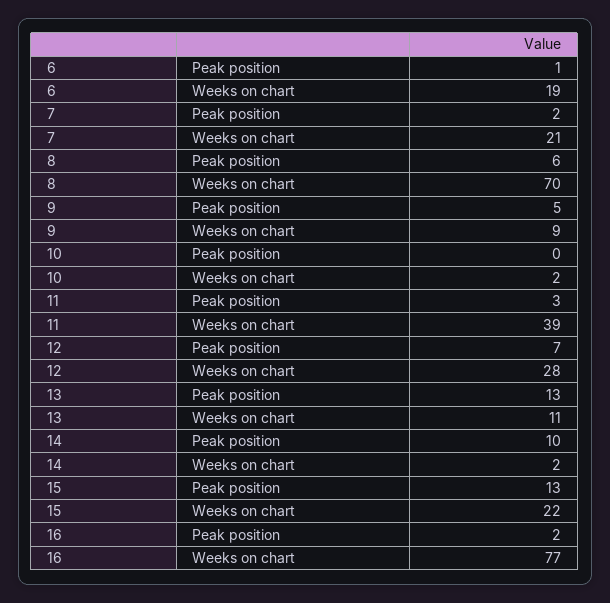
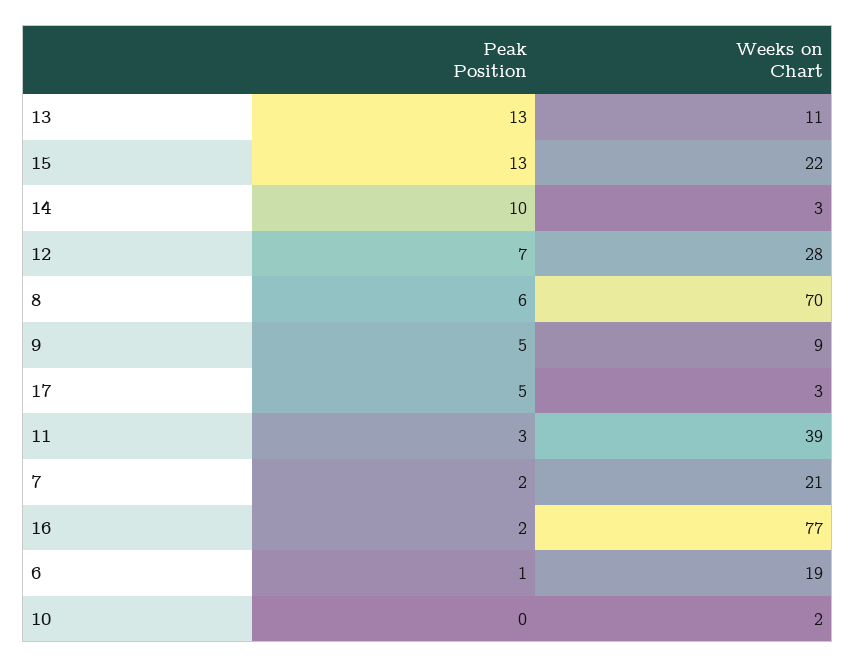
  {
    "6": {
      "Peak position": 1,
      "Weeks on chart": 19
    },
    "7": {
      "Peak position": 2,
      "Weeks on chart": 21
    },
    "8": {
      "Peak position": 6,
      "Weeks on chart": 70
    },
    "9": {
      "Peak position": 5,
      "Weeks on chart": 9
    },
    "10": {
      "Peak position": 0,
      "Weeks on chart": 2
    },
    "11": {
      "Peak position": 3,
      "Weeks on chart": 39
    },
    "12": {
      "Peak position": 7,
      "Weeks on chart": 28
    },
    "13": {
      "Peak position": 13,
      "Weeks on chart": 11
    },
    "14": {
      "Peak position": 10,
-     "Weeks on chart": 2
+     "Weeks on chart": 3
    },
    "15": {
      "Peak position": 13,
      "Weeks on chart": 22
    },
    "16": {
      "Peak position": 2,
      "Weeks on chart": 77
-   }
+   },
+   "17": {
+     "Peak position": 5,
+     "Weeks on chart": 3
+   }
  }

